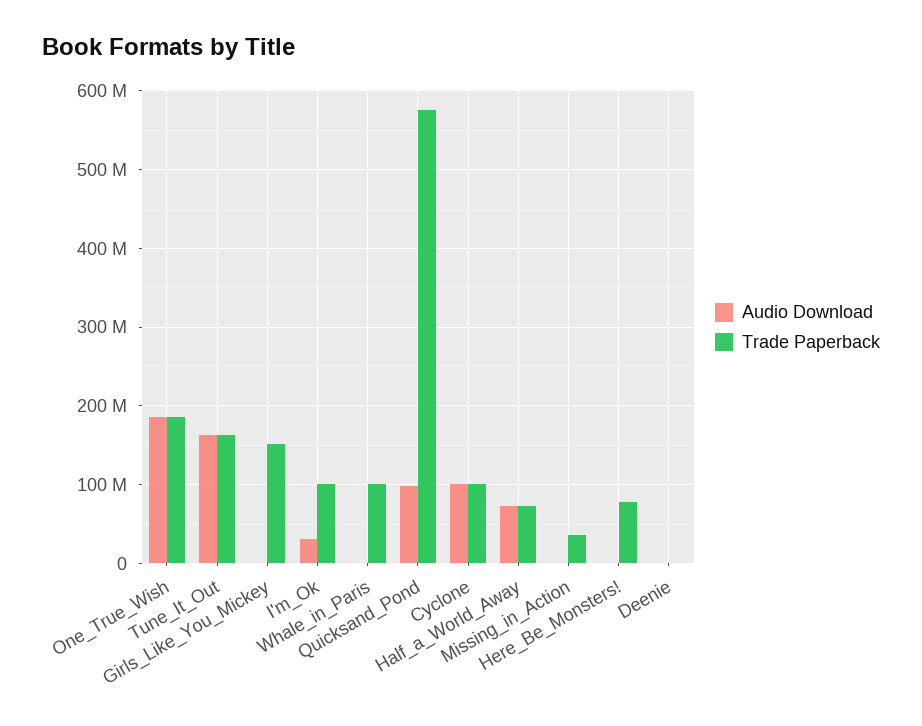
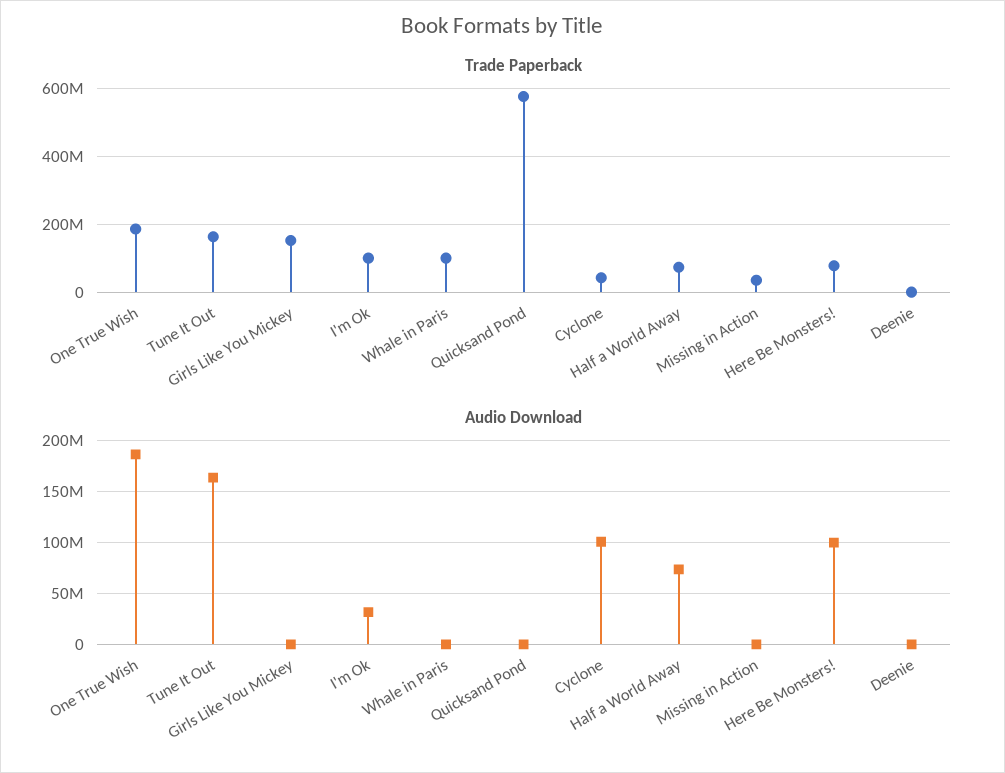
  {
    "Audio Download": {
      "One_True_Wish": 190000000,
      "Tune_It_Out": 160000000,
      "Girls_Like_You_Mickey": 0,
      "I'm_Ok": 30000000,
      "Whale_in_Paris": 0,
-     "Quicksand_Pond": 100000000,
+     "Quicksand_Pond": 0,
      "Cyclone": 100000000,
      "Half_a_World_Away": 70000000,
      "Missing_in_Action": 0,
-     "Here_Be_Monsters!": 0,
+     "Here_Be_Monsters!": 100000000,
      "Deenie": 0
    },
    "Trade Paperback": {
      "One_True_Wish": 190000000,
      "Tune_It_Out": 160000000,
      "Girls_Like_You_Mickey": 150000000,
      "I'm_Ok": 100000000,
      "Whale_in_Paris": 100000000,
      "Quicksand_Pond": 580000000,
-     "Cyclone": 100000000,
+     "Cyclone": 40000000,
      "Half_a_World_Away": 70000000,
      "Missing_in_Action": 40000000,
      "Here_Be_Monsters!": 80000000,
      "Deenie": 0
    }
  }

